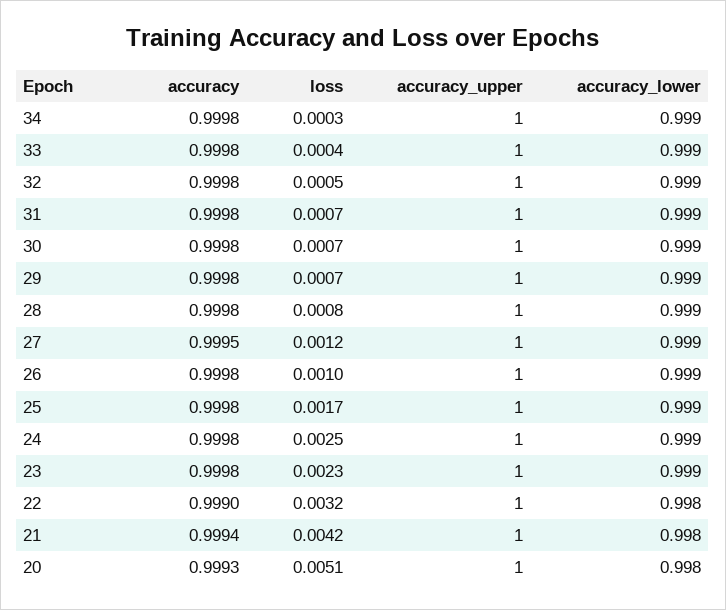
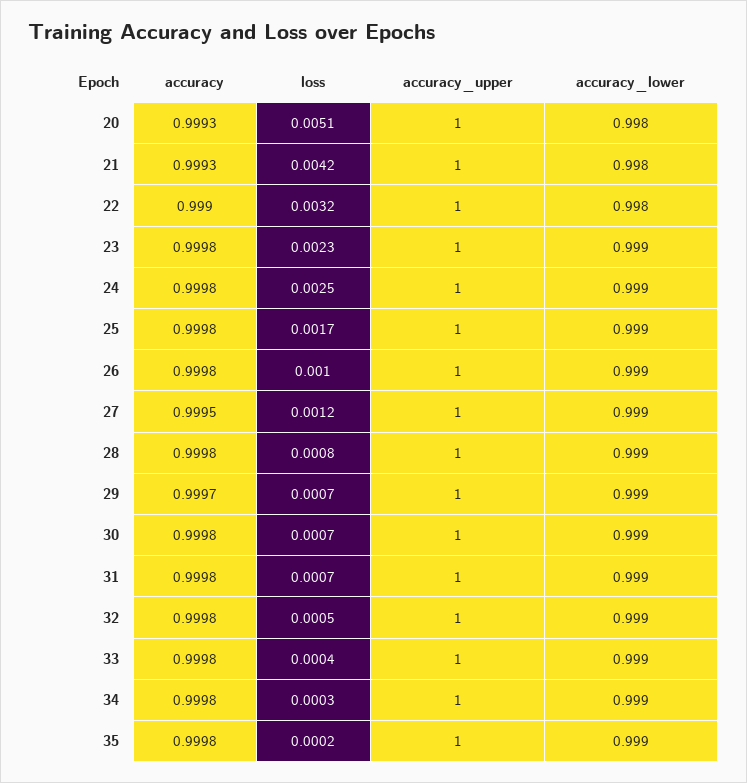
  {
    "accuracy": {
      "34": 0.9998,
      "33": 0.9998,
      "32": 0.9998,
      "31": 0.9998,
      "30": 0.9998,
-     "29": 0.9998,
+     "29": 0.9997,
      "28": 0.9998,
      "27": 0.9995,
      "26": 0.9998,
      "25": 0.9998,
      "24": 0.9998,
      "23": 0.9998,
      "22": 0.999,
-     "21": 0.9994,
+     "21": 0.9993,
-     "20": 0.9993
+     "20": 0.9993,
+     "35": 0.9998
    },
    "loss": {
      "34": 0.0003,
      "33": 0.0004,
      "32": 0.0005,
      "31": 0.0007,
      "30": 0.0007,
      "29": 0.0007,
      "28": 0.0008,
      "27": 0.0012,
      "26": 0.001,
      "25": 0.0017,
      "24": 0.0025,
      "23": 0.0023,
      "22": 0.0032,
      "21": 0.0042,
-     "20": 0.0051
+     "20": 0.0051,
+     "35": 0.0002
    },
    "accuracy_upper": {
      "34": 1,
      "33": 1,
      "32": 1,
      "31": 1,
      "30": 1,
      "29": 1,
      "28": 1,
      "27": 1,
      "26": 1,
      "25": 1,
      "24": 1,
      "23": 1,
      "22": 1,
      "21": 1,
-     "20": 1
+     "20": 1,
+     "35": 1
    },
    "accuracy_lower": {
      "34": 0.999,
      "33": 0.999,
      "32": 0.999,
      "31": 0.999,
      "30": 0.999,
      "29": 0.999,
      "28": 0.999,
      "27": 0.999,
      "26": 0.999,
      "25": 0.999,
      "24": 0.999,
      "23": 0.999,
      "22": 0.998,
      "21": 0.998,
-     "20": 0.998
+     "20": 0.998,
+     "35": 0.999
    }
  }

